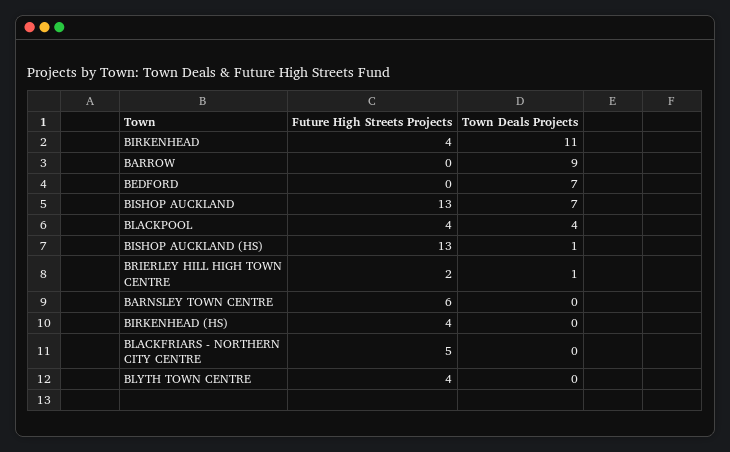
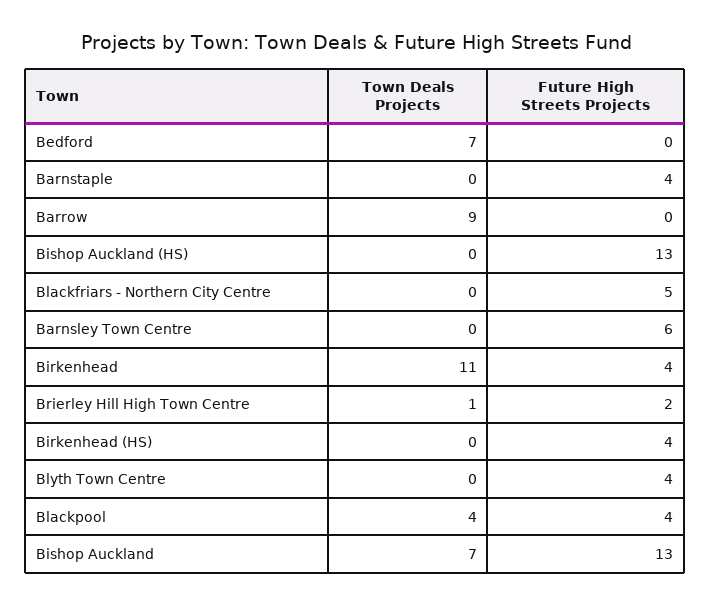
  {
    "Future High Streets Projects": {
      "BIRKENHEAD": 4,
      "BARROW": 0,
      "BEDFORD": 0,
      "BISHOP AUCKLAND": 13,
      "BLACKPOOL": 4,
      "BISHOP AUCKLAND (HS)": 13,
      "BRIERLEY HILL HIGH TOWN CENTRE": 2,
      "BARNSLEY TOWN CENTRE": 6,
      "BIRKENHEAD (HS)": 4,
      "BLACKFRIARS - NORTHERN CITY CENTRE": 5,
-     "BLYTH TOWN CENTRE": 4
+     "BLYTH TOWN CENTRE": 4,
+     "Barnstaple": 4
    },
    "Town Deals Projects": {
      "BIRKENHEAD": 11,
      "BARROW": 9,
      "BEDFORD": 7,
      "BISHOP AUCKLAND": 7,
      "BLACKPOOL": 4,
-     "BISHOP AUCKLAND (HS)": 1,
+     "BISHOP AUCKLAND (HS)": 0,
      "BRIERLEY HILL HIGH TOWN CENTRE": 1,
      "BARNSLEY TOWN CENTRE": 0,
      "BIRKENHEAD (HS)": 0,
      "BLACKFRIARS - NORTHERN CITY CENTRE": 0,
-     "BLYTH TOWN CENTRE": 0
+     "BLYTH TOWN CENTRE": 0,
+     "Barnstaple": 0
    }
  }

